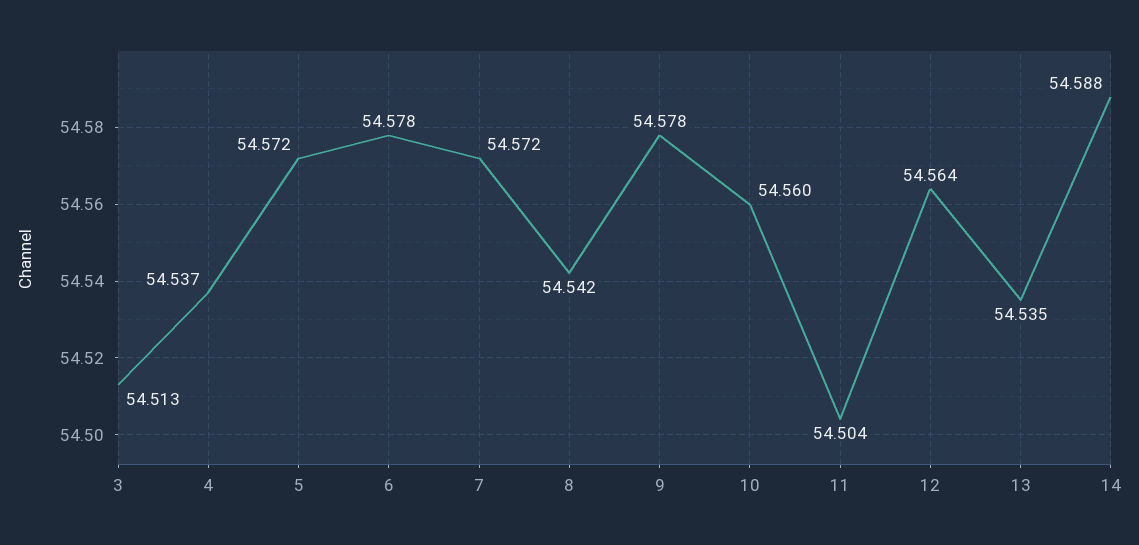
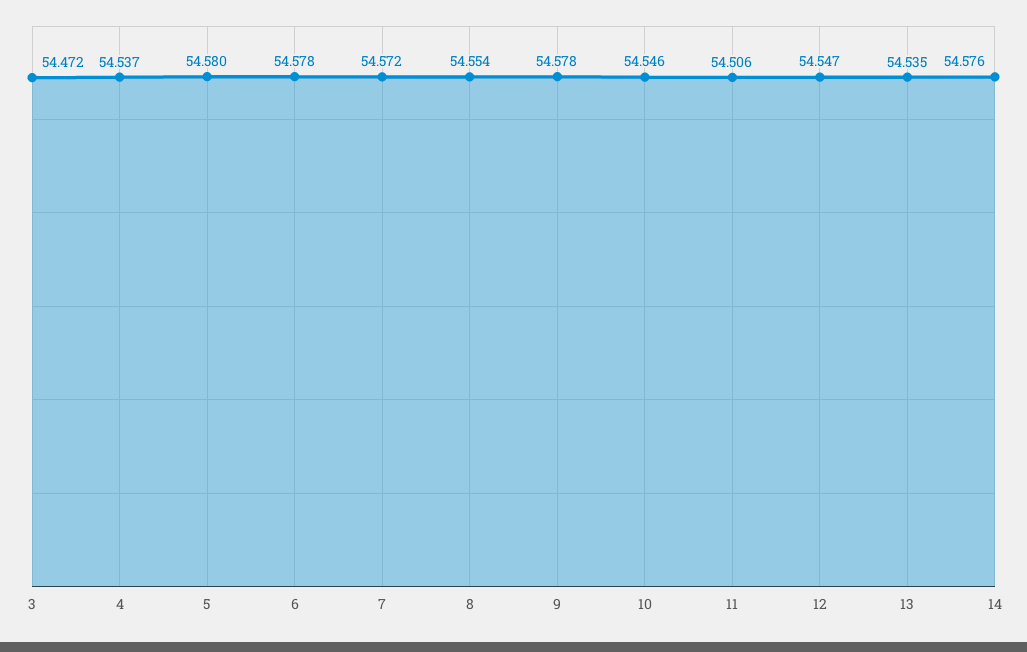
  {
-   "3": 54.513,
+   "3": 54.472,
    "4": 54.537,
-   "5": 54.572,
+   "5": 54.58,
    "6": 54.578,
    "7": 54.572,
-   "8": 54.542,
+   "8": 54.554,
    "9": 54.578,
-   "10": 54.56,
+   "10": 54.546,
-   "11": 54.504,
+   "11": 54.506,
-   "12": 54.564,
+   "12": 54.547,
    "13": 54.535,
-   "14": 54.588
+   "14": 54.576
  }

